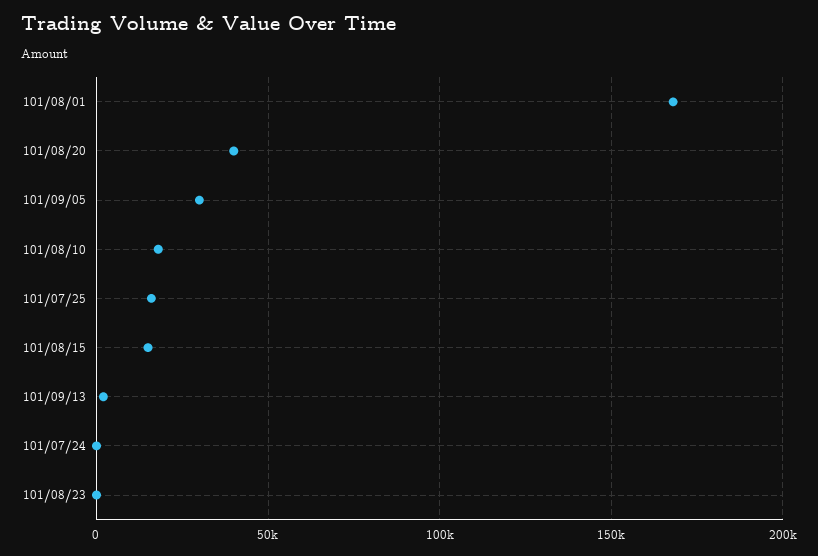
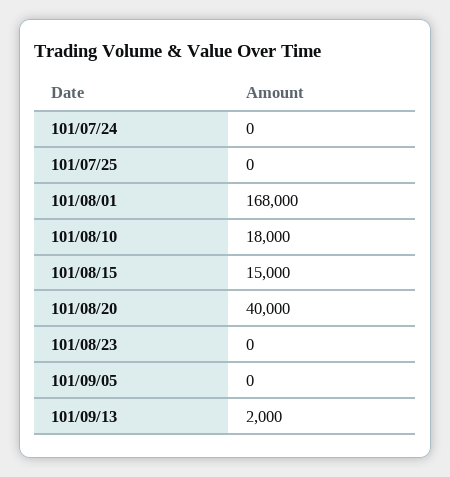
  {
    "101/08/01": 168000,
    "101/08/20": 40000,
-   "101/09/05": 30000,
+   "101/09/05": 0,
    "101/08/10": 18000,
-   "101/07/25": 15000,
+   "101/07/25": 0,
    "101/08/15": 15000,
    "101/09/13": 2000,
    "101/07/24": 0,
    "101/08/23": 0
  }

